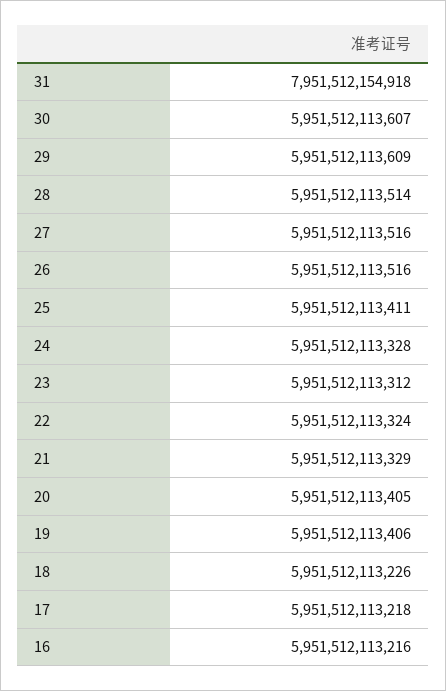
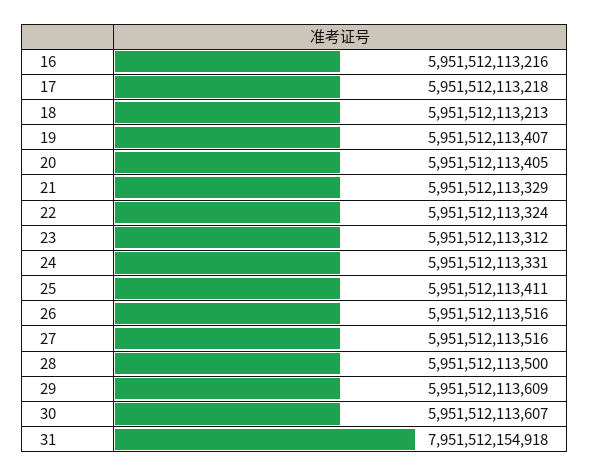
  {
    "31": 7951512154918,
    "30": 5951512113607,
    "29": 5951512113609,
-   "28": 5951512113514,
+   "28": 5951512113500,
    "27": 5951512113516,
    "26": 5951512113516,
    "25": 5951512113411,
-   "24": 5951512113328,
+   "24": 5951512113331,
    "23": 5951512113312,
    "22": 5951512113324,
    "21": 5951512113329,
    "20": 5951512113405,
-   "19": 5951512113406,
+   "19": 5951512113407,
-   "18": 5951512113226,
+   "18": 5951512113213,
    "17": 5951512113218,
    "16": 5951512113216
  }

